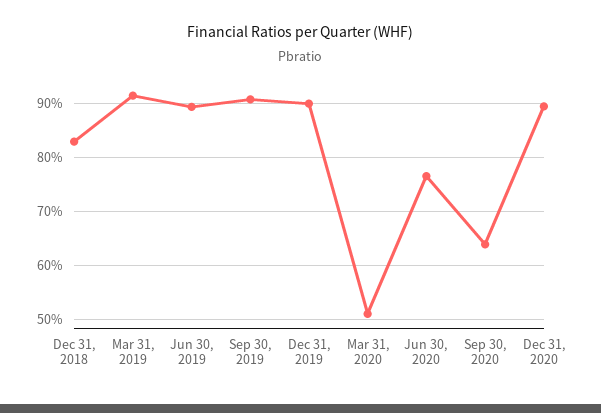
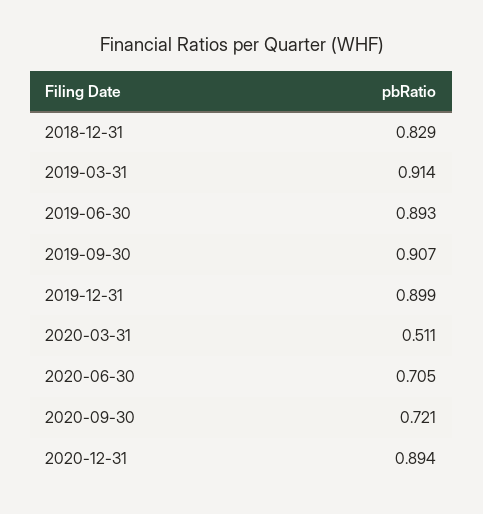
  {
    "Dec 31, 2018": 0.829,
    "Mar 31, 2019": 0.914,
    "Jun 30, 2019": 0.893,
    "Sep 30, 2019": 0.907,
    "Dec 31, 2019": 0.899,
    "Mar 31, 2020": 0.511,
-   "Jun 30, 2020": 0.76,
+   "Jun 30, 2020": 0.705,
-   "Sep 30, 2020": 0.64,
+   "Sep 30, 2020": 0.721,
    "Dec 31, 2020": 0.894
  }

